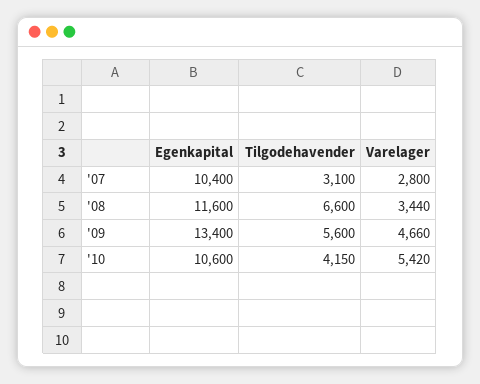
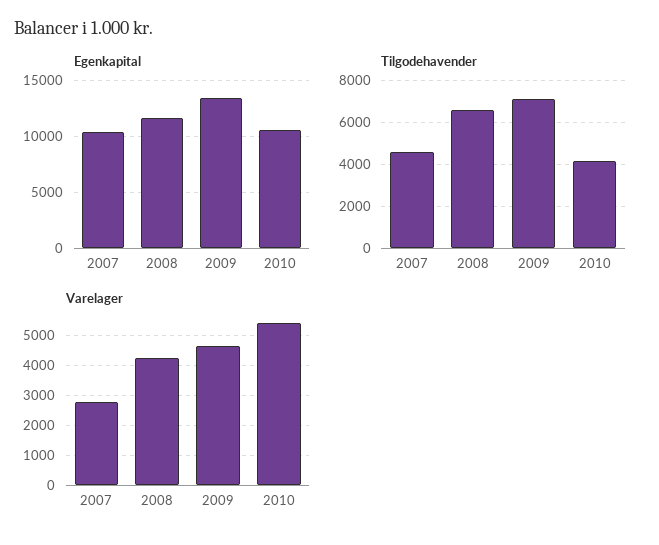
  {
    "Egenkapital": {
      "'07": 10400,
      "'08": 11600,
      "'09": 13400,
      "'10": 10600
    },
    "Tilgodehavender": {
-     "'07": 3100,
+     "'07": 4500,
      "'08": 6600,
-     "'09": 5600,
+     "'09": 7000,
      "'10": 4150
    },
    "Varelager": {
      "'07": 2800,
-     "'08": 3440,
+     "'08": 4250,
      "'09": 4660,
      "'10": 5420
    }
  }

